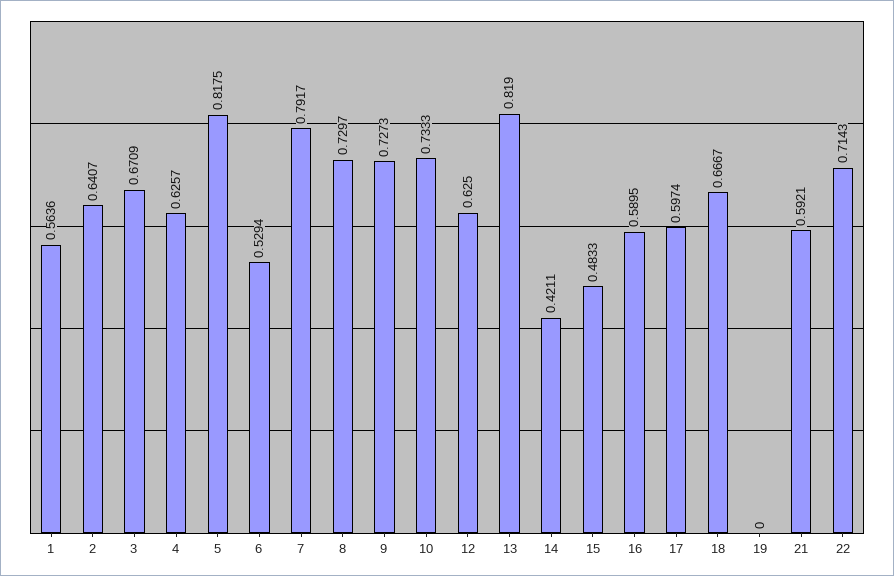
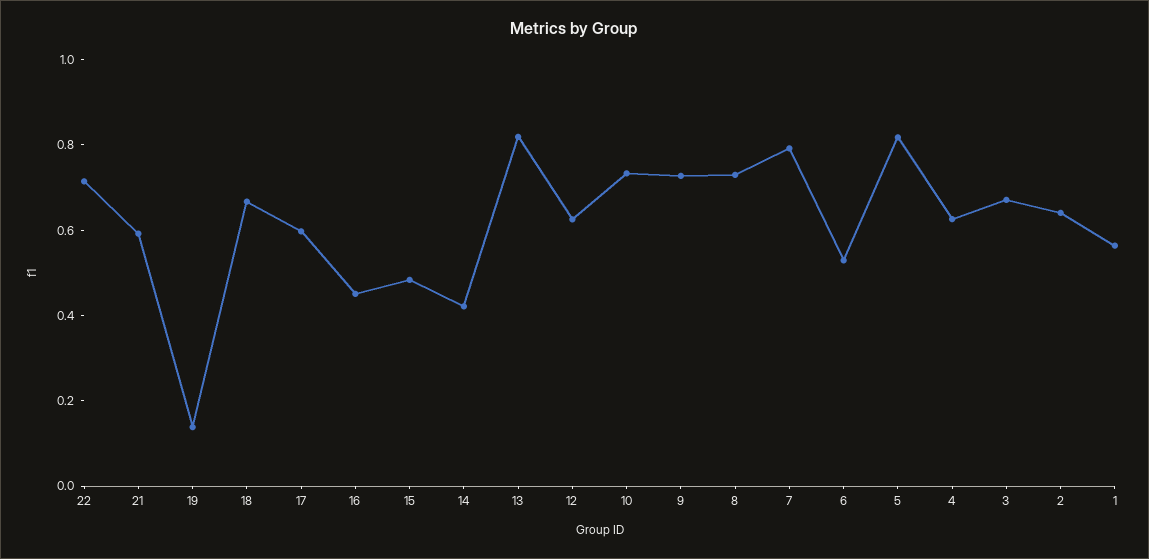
  {
    "1": 0.5636,
    "2": 0.6407,
    "3": 0.6709,
    "4": 0.6257,
    "5": 0.8175,
    "6": 0.5294,
    "7": 0.7917,
    "8": 0.7297,
    "9": 0.7273,
    "10": 0.7333,
    "12": 0.625,
    "13": 0.819,
    "14": 0.4211,
    "15": 0.4833,
-   "16": 0.5895,
+   "16": 0.45,
    "17": 0.5974,
    "18": 0.6667,
-   "19": 0,
+   "19": 0.15,
    "21": 0.5921,
    "22": 0.7143
  }

